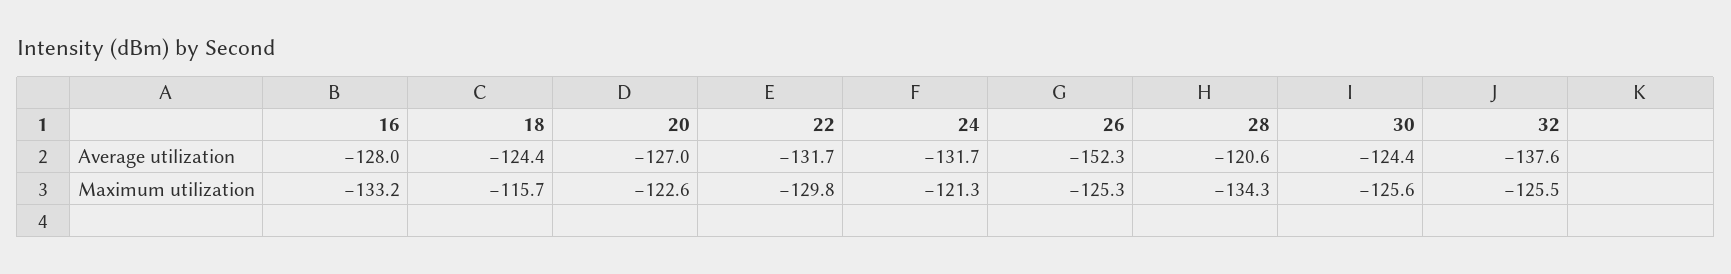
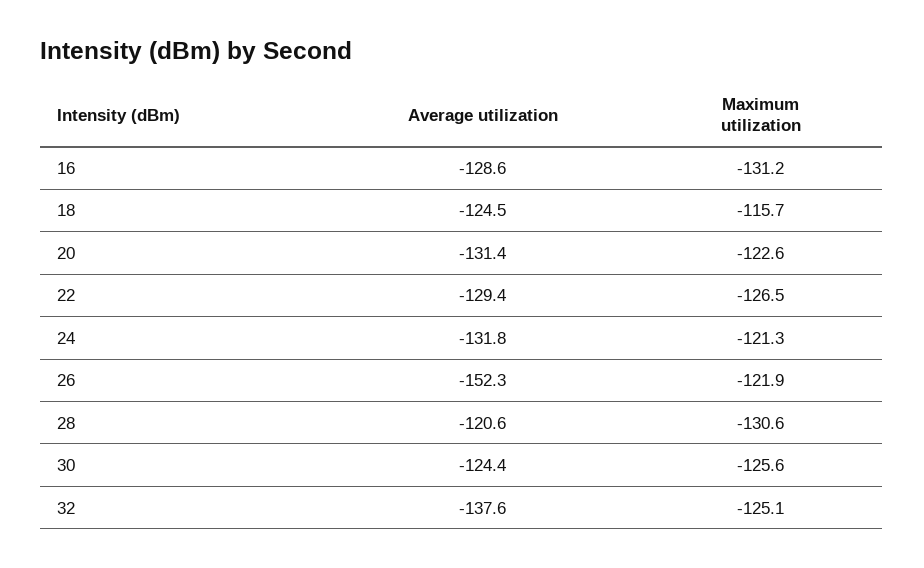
  {
    "16": {
-     "Average utilization": -128,
+     "Average utilization": -128.6,
-     "Maximum utilization": -133.2
+     "Maximum utilization": -131.2
    },
    "18": {
-     "Average utilization": -124.4,
+     "Average utilization": -124.5,
      "Maximum utilization": -115.7
    },
    "20": {
-     "Average utilization": -127,
+     "Average utilization": -131.4,
      "Maximum utilization": -122.6
    },
    "22": {
-     "Average utilization": -131.7,
+     "Average utilization": -129.4,
-     "Maximum utilization": -129.8
+     "Maximum utilization": -126.5
    },
    "24": {
-     "Average utilization": -131.7,
+     "Average utilization": -131.8,
      "Maximum utilization": -121.3
    },
    "26": {
      "Average utilization": -152.3,
-     "Maximum utilization": -125.3
+     "Maximum utilization": -121.9
    },
    "28": {
      "Average utilization": -120.6,
-     "Maximum utilization": -134.3
+     "Maximum utilization": -130.6
    },
    "30": {
      "Average utilization": -124.4,
      "Maximum utilization": -125.6
    },
    "32": {
      "Average utilization": -137.6,
-     "Maximum utilization": -125.5
+     "Maximum utilization": -125.1
    }
  }

